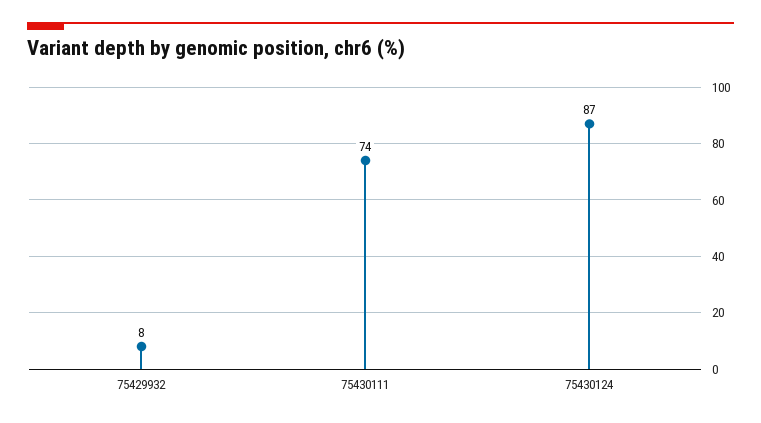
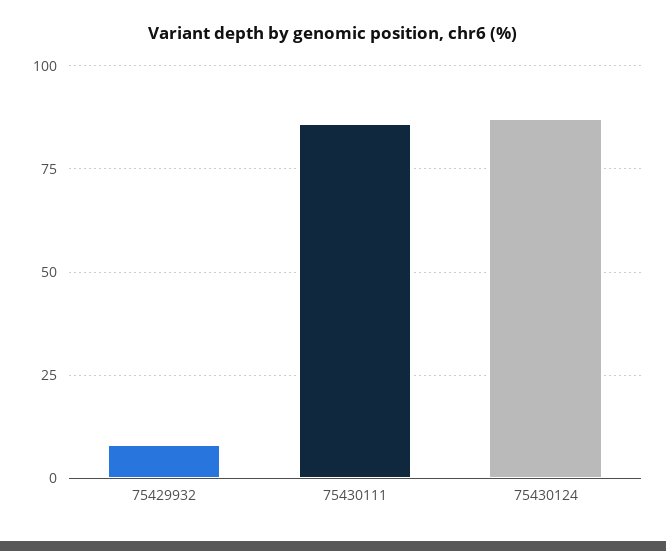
  {
    "75429932": 8,
-   "75430111": 74,
+   "75430111": 85,
    "75430124": 87
  }

